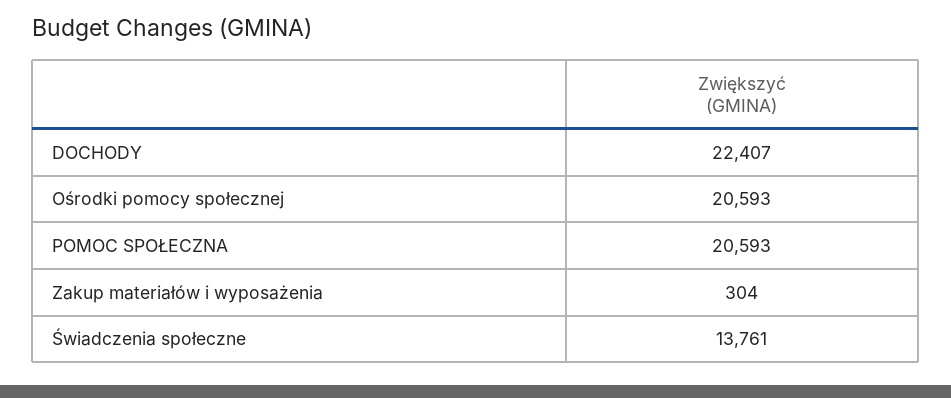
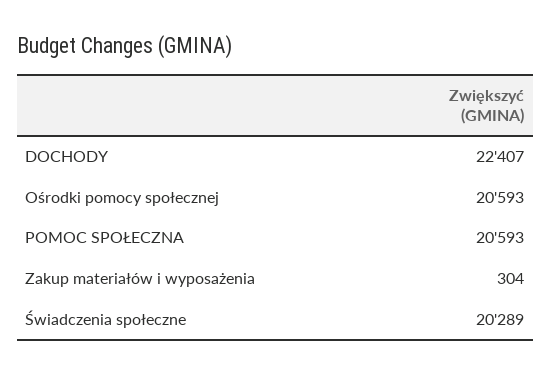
  {
    "DOCHODY": 22407,
    "Ośrodki pomocy społecznej": 20593,
    "POMOC SPOŁECZNA": 20593,
    "Zakup materiałów i wyposażenia": 304,
-   "Świadczenia społeczne": 13761
+   "Świadczenia społeczne": 20289
  }

